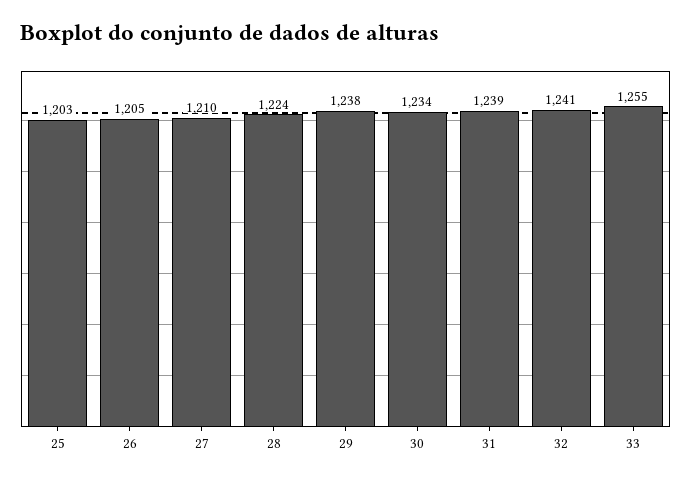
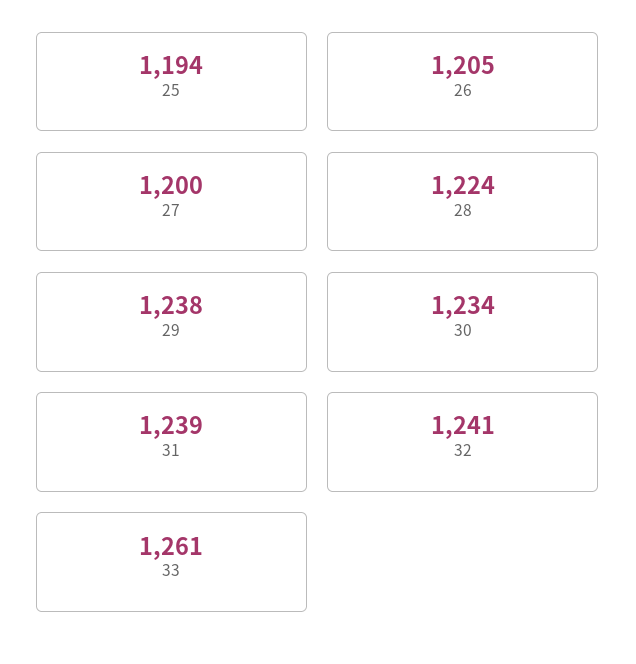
  {
-   "25": 1203,
+   "25": 1194,
    "26": 1205,
-   "27": 1210,
+   "27": 1200,
    "28": 1224,
    "29": 1238,
    "30": 1234,
    "31": 1239,
    "32": 1241,
-   "33": 1255
+   "33": 1261
  }

